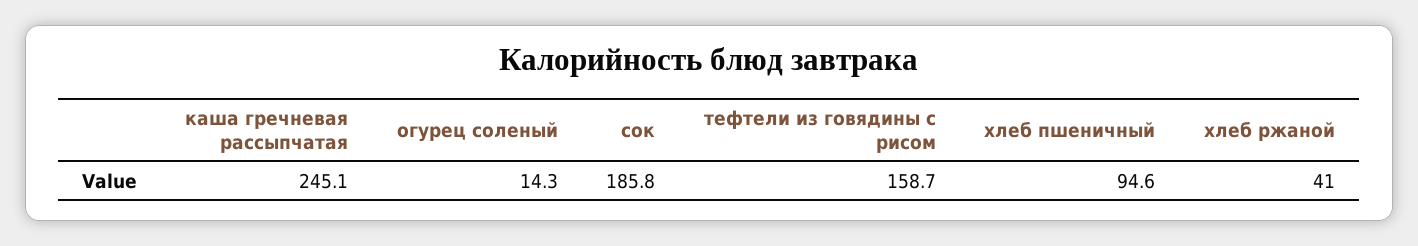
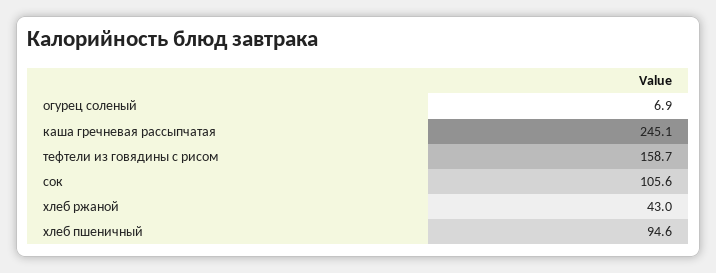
  {
    "каша гречневая рассыпчатая": 245.1,
-   "огурец соленый": 14.3,
+   "огурец соленый": 6.9,
-   "сок": 185.8,
+   "сок": 105.6,
    "тефтели из говядины с рисом": 158.7,
    "хлеб пшеничный": 94.6,
-   "хлеб ржаной": 41
+   "хлеб ржаной": 43
  }

